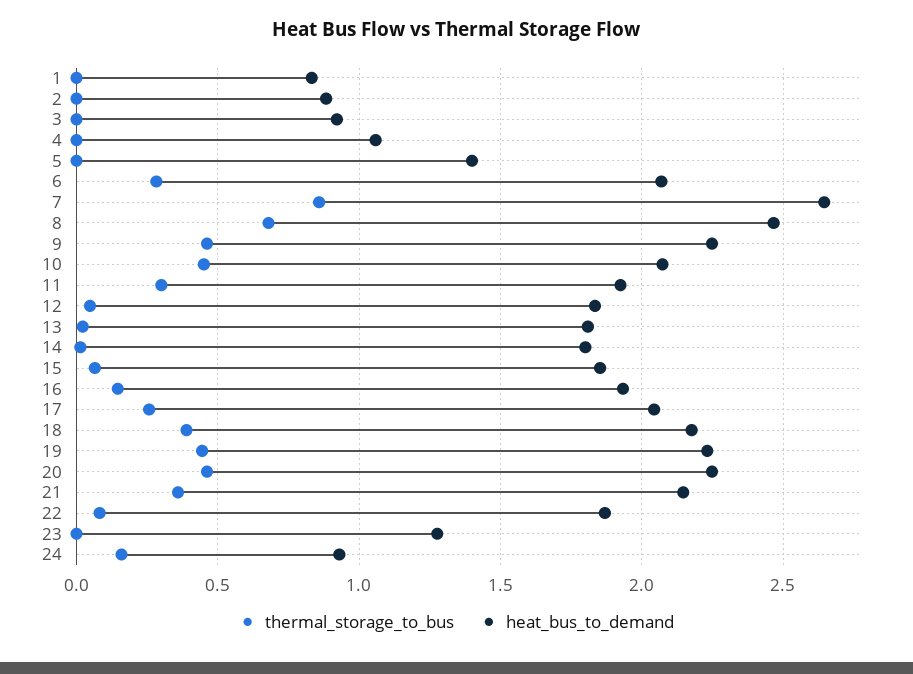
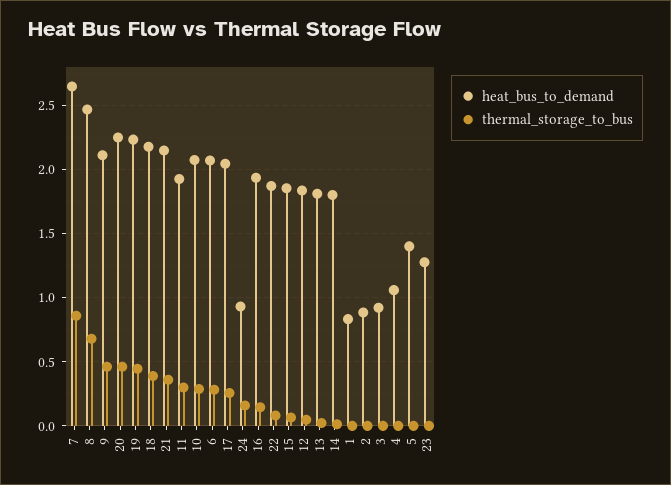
  {
    "thermal_storage_to_bus": {
      "1": 0,
      "2": 0,
      "3": 0,
      "4": 0,
      "5": 0,
      "6": 0.3,
      "7": 0.85,
      "8": 0.7,
      "9": 0.45,
-     "10": 0.45,
+     "10": 0.3,
      "11": 0.3,
      "12": 0.05,
      "13": 0,
      "14": 0,
      "15": 0.05,
      "16": 0.15,
      "17": 0.25,
      "18": 0.4,
      "19": 0.45,
      "20": 0.45,
      "21": 0.35,
      "22": 0.1,
      "23": 0,
      "24": 0.15
    },
    "heat_bus_to_demand": {
      "1": 0.85,
      "2": 0.9,
      "3": 0.9,
      "4": 1.05,
      "5": 1.4,
      "6": 2.05,
      "7": 2.65,
      "8": 2.45,
-     "9": 2.25,
+     "9": 2.1,
      "10": 2.05,
      "11": 1.9,
      "12": 1.85,
      "13": 1.8,
      "14": 1.8,
      "15": 1.85,
      "16": 1.95,
      "17": 2.05,
      "18": 2.2,
      "19": 2.25,
      "20": 2.25,
      "21": 2.15,
      "22": 1.85,
      "23": 1.3,
      "24": 0.95
    }
  }

